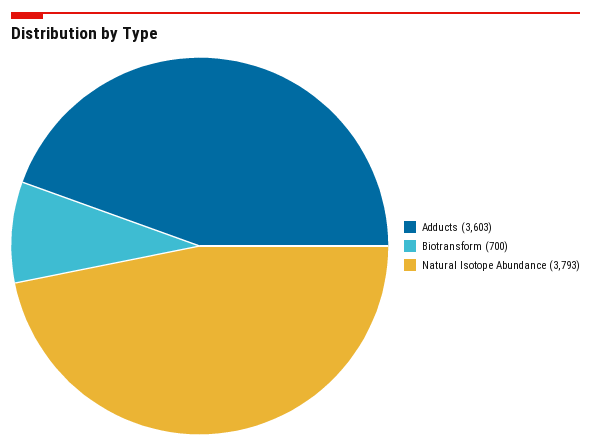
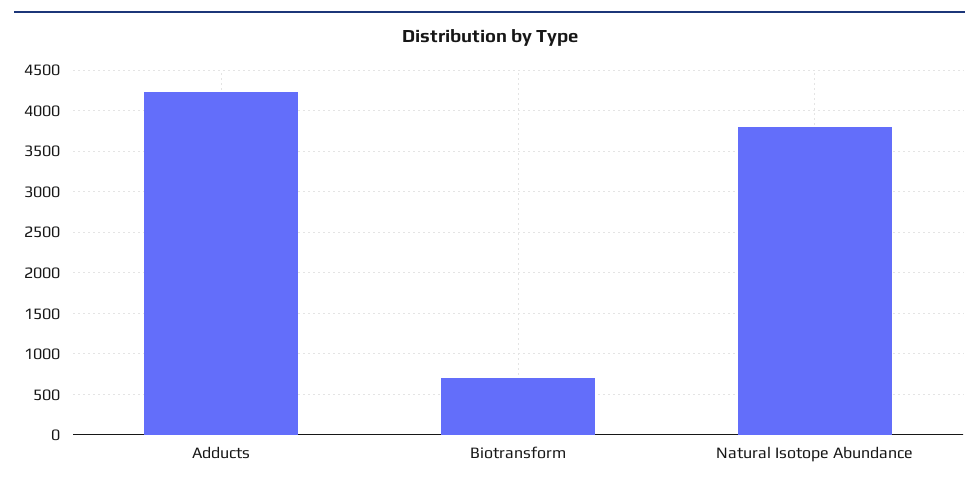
  {
-   "Adducts": 3603,
+   "Adducts": 4200,
    "Biotransform": 700,
    "Natural Isotope Abundance": 3793
  }

